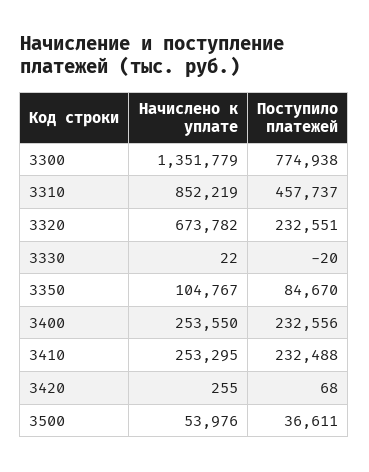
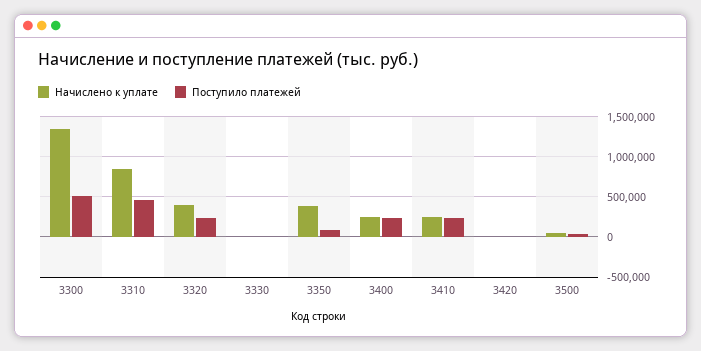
  {
    "Начислено к уплате": {
      "3300": 1351779,
      "3310": 852219,
-     "3320": 673782,
+     "3320": 400000,
      "3330": 22,
-     "3350": 104767,
+     "3350": 400000,
      "3400": 253550,
      "3410": 253295,
      "3420": 255,
      "3500": 53976
    },
    "Поступило платежей": {
-     "3300": 774938,
+     "3300": 500000,
      "3310": 457737,
      "3320": 232551,
      "3330": -20,
      "3350": 84670,
      "3400": 232556,
      "3410": 232488,
      "3420": 68,
      "3500": 36611
    }
  }

